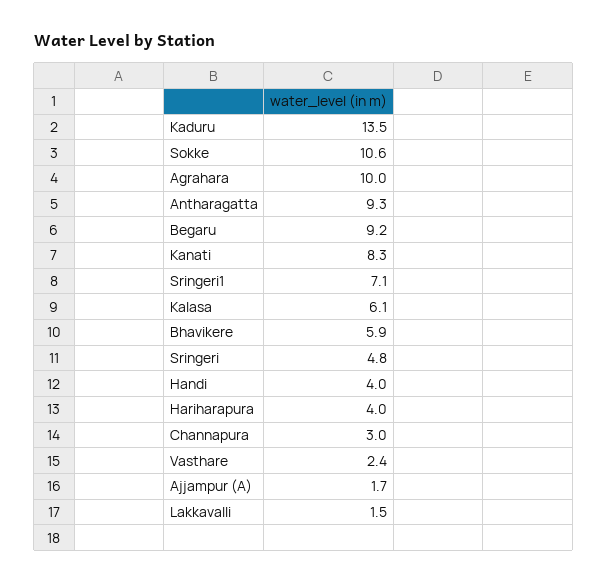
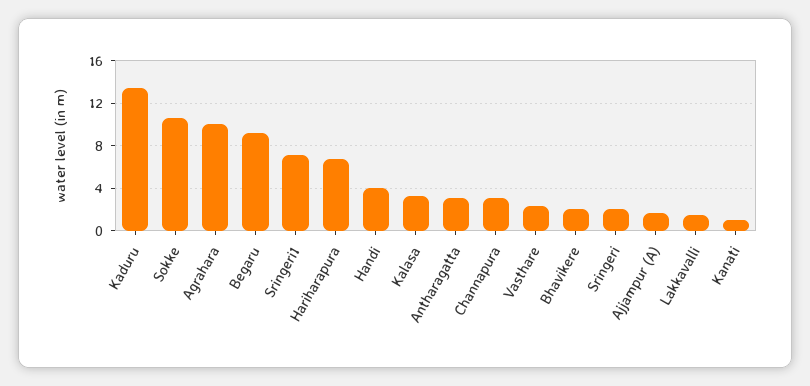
  {
    "Kaduru": 13.5,
    "Sokke": 10.6,
    "Agrahara": 10,
-   "Antharagatta": 9.3,
+   "Antharagatta": 3,
    "Begaru": 9.2,
-   "Kanati": 8.3,
+   "Kanati": 1,
    "Sringeri1": 7.1,
-   "Kalasa": 6.1,
+   "Kalasa": 3,
-   "Bhavikere": 5.9,
+   "Bhavikere": 2,
-   "Sringeri": 4.8,
+   "Sringeri": 2,
    "Handi": 4,
-   "Hariharapura": 4,
+   "Hariharapura": 7,
    "Channapura": 3,
    "Vasthare": 2.4,
    "Ajjampur (A)": 1.7,
    "Lakkavalli": 1.5
  }

